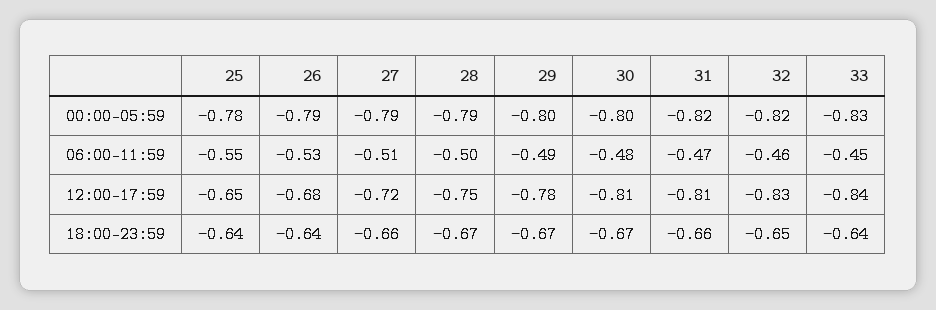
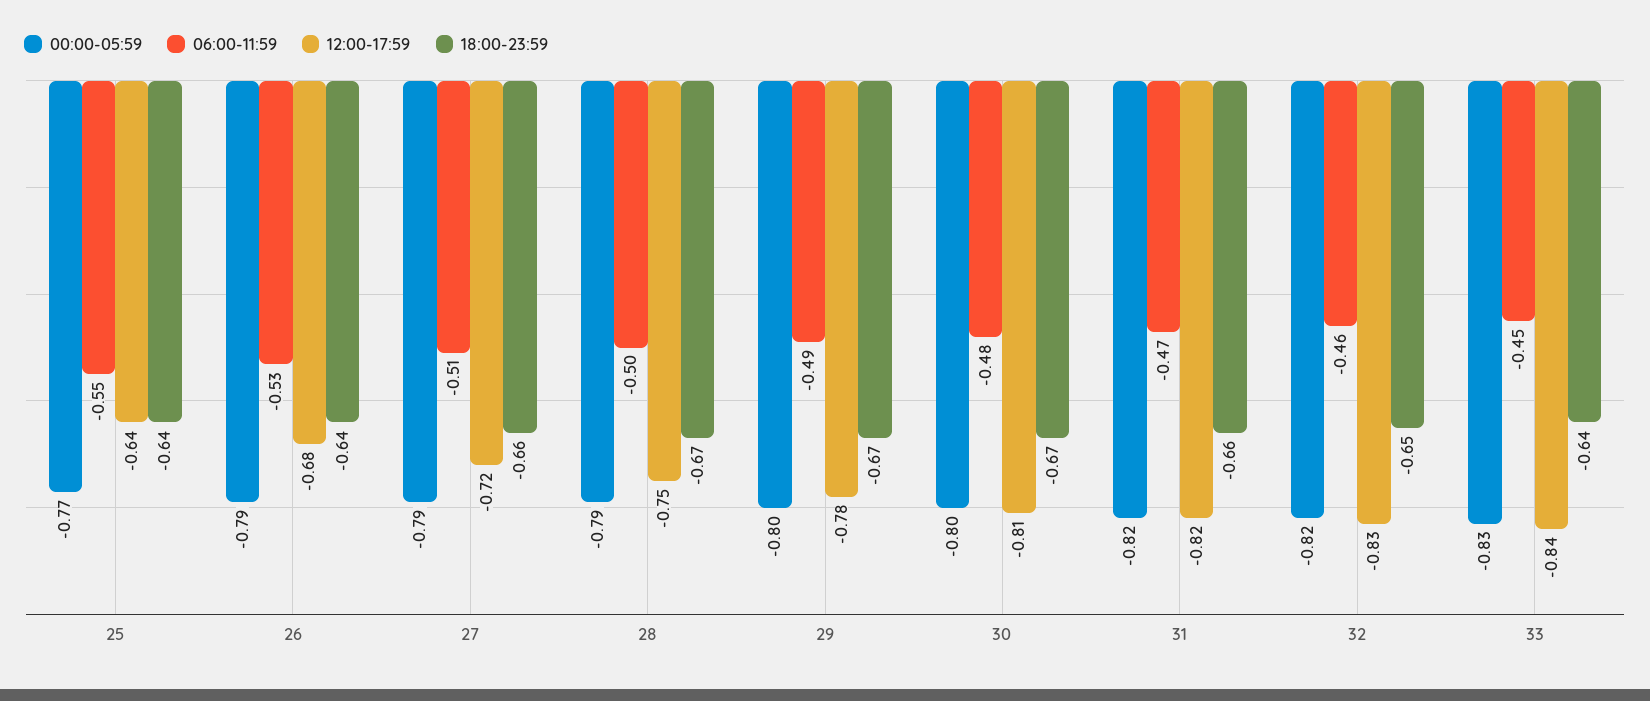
  {
    "00:00-05:59": {
-     "25": -0.78,
+     "25": -0.77,
      "26": -0.79,
      "27": -0.79,
      "28": -0.79,
      "29": -0.8,
      "30": -0.8,
      "31": -0.82,
      "32": -0.82,
      "33": -0.83
    },
    "06:00-11:59": {
      "25": -0.55,
      "26": -0.53,
      "27": -0.51,
      "28": -0.5,
      "29": -0.49,
      "30": -0.48,
      "31": -0.47,
      "32": -0.46,
      "33": -0.45
    },
    "12:00-17:59": {
-     "25": -0.65,
+     "25": -0.64,
      "26": -0.68,
      "27": -0.72,
      "28": -0.75,
      "29": -0.78,
      "30": -0.81,
-     "31": -0.81,
+     "31": -0.82,
      "32": -0.83,
      "33": -0.84
    },
    "18:00-23:59": {
      "25": -0.64,
      "26": -0.64,
      "27": -0.66,
      "28": -0.67,
      "29": -0.67,
      "30": -0.67,
      "31": -0.66,
      "32": -0.65,
      "33": -0.64
    }
  }

